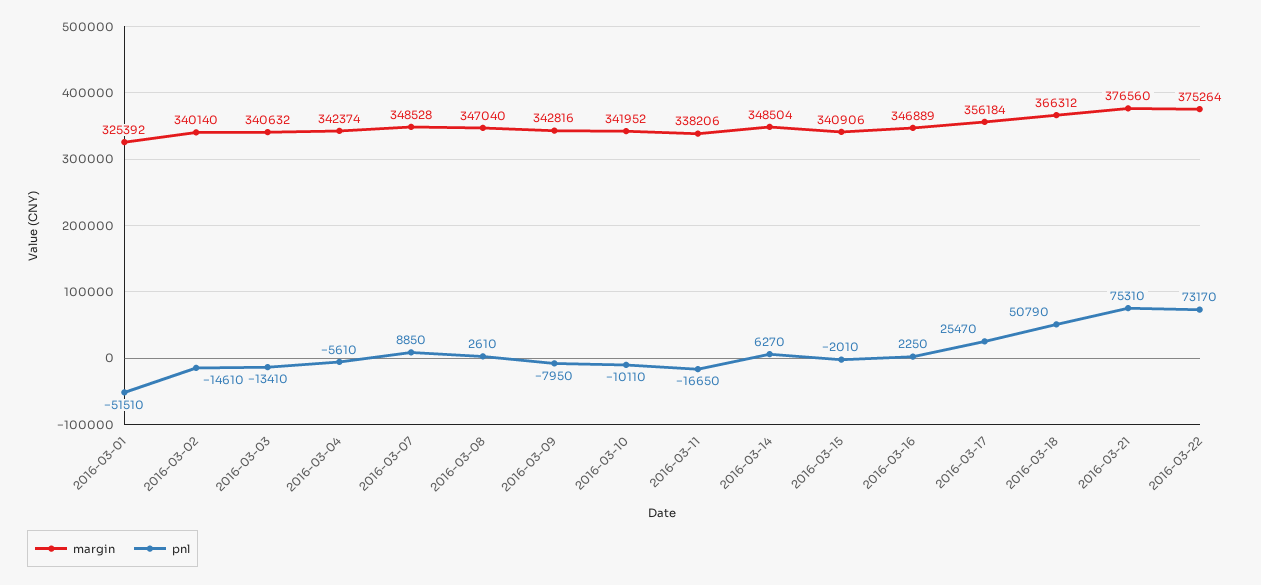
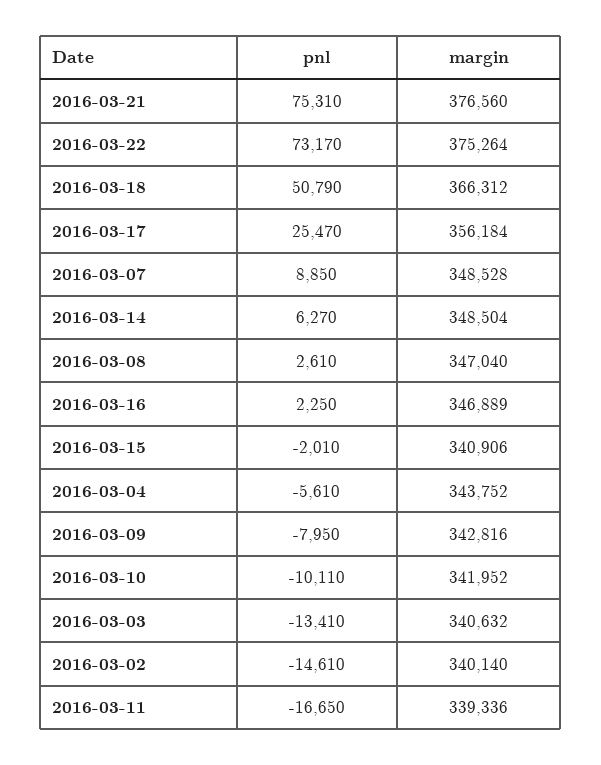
  {
    "margin": {
-     "2016-03-01": 325392,
      "2016-03-02": 340140,
      "2016-03-03": 340632,
-     "2016-03-04": 342374,
+     "2016-03-04": 343752,
      "2016-03-07": 348528,
      "2016-03-08": 347040,
      "2016-03-09": 342816,
      "2016-03-10": 341952,
-     "2016-03-11": 338206,
+     "2016-03-11": 339336,
      "2016-03-14": 348504,
      "2016-03-15": 340906,
      "2016-03-16": 346889,
      "2016-03-17": 356184,
      "2016-03-18": 366312,
      "2016-03-21": 376560,
      "2016-03-22": 375264
    },
    "pnl": {
-     "2016-03-01": -51510,
      "2016-03-02": -14610,
      "2016-03-03": -13410,
      "2016-03-04": -5610,
      "2016-03-07": 8850,
      "2016-03-08": 2610,
      "2016-03-09": -7950,
      "2016-03-10": -10110,
      "2016-03-11": -16650,
      "2016-03-14": 6270,
      "2016-03-15": -2010,
      "2016-03-16": 2250,
      "2016-03-17": 25470,
      "2016-03-18": 50790,
      "2016-03-21": 75310,
      "2016-03-22": 73170
    }
  }

